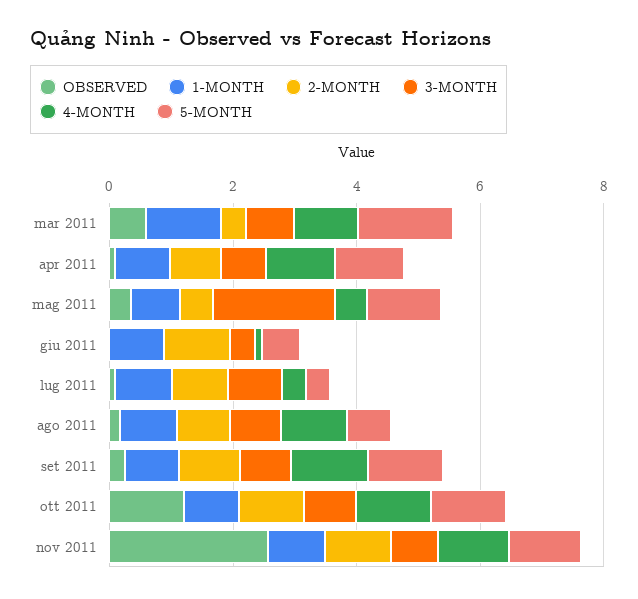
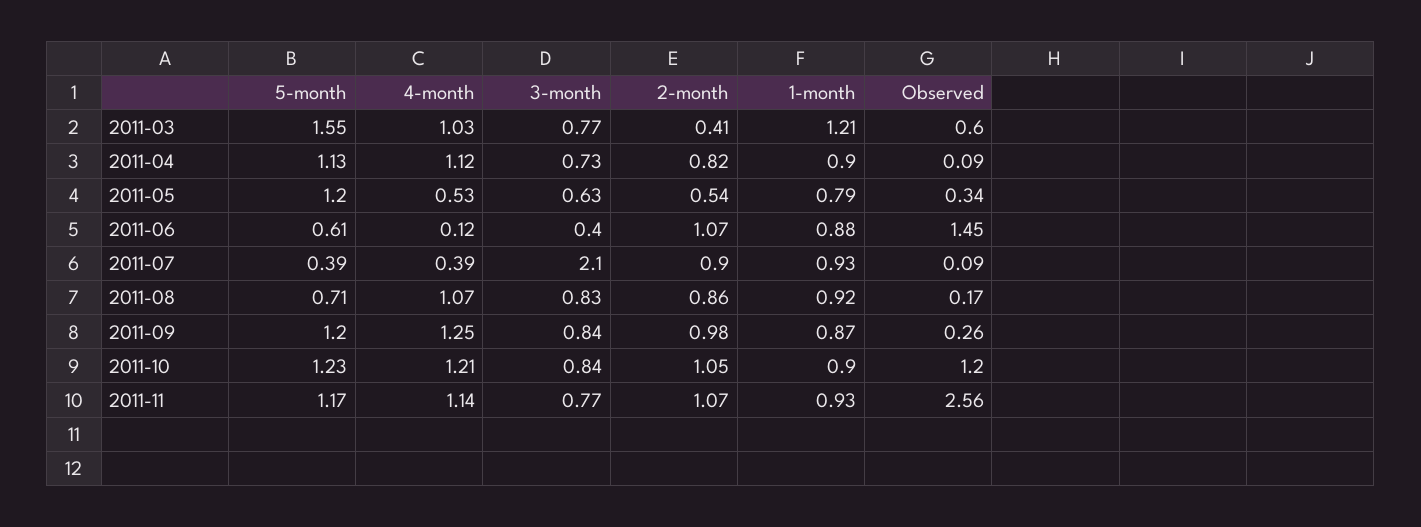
  {
    "OBSERVED": {
      "mar 2011": 0.6,
      "apr 2011": 0.09,
      "mag 2011": 0.34,
-     "giu 2011": 0,
+     "giu 2011": 1.45,
      "lug 2011": 0.09,
      "ago 2011": 0.17,
      "set 2011": 0.26,
      "ott 2011": 1.2,
      "nov 2011": 2.56
    },
    "1-MONTH": {
      "mar 2011": 1.21,
      "apr 2011": 0.9,
      "mag 2011": 0.79,
      "giu 2011": 0.88,
      "lug 2011": 0.93,
      "ago 2011": 0.92,
      "set 2011": 0.87,
      "ott 2011": 0.9,
      "nov 2011": 0.93
    },
    "2-MONTH": {
      "mar 2011": 0.41,
      "apr 2011": 0.82,
      "mag 2011": 0.54,
      "giu 2011": 1.07,
      "lug 2011": 0.9,
      "ago 2011": 0.86,
      "set 2011": 0.98,
      "ott 2011": 1.05,
      "nov 2011": 1.07
    },
    "3-MONTH": {
      "mar 2011": 0.77,
      "apr 2011": 0.73,
-     "mag 2011": 2,
+     "mag 2011": 0.63,
      "giu 2011": 0.4,
-     "lug 2011": 1,
+     "lug 2011": 2.1,
      "ago 2011": 0.83,
      "set 2011": 0.84,
      "ott 2011": 0.84,
      "nov 2011": 0.77
    },
    "4-MONTH": {
      "mar 2011": 1.03,
      "apr 2011": 1.12,
      "mag 2011": 0.53,
      "giu 2011": 0.12,
      "lug 2011": 0.39,
      "ago 2011": 1.07,
      "set 2011": 1.25,
      "ott 2011": 1.21,
      "nov 2011": 1.14
    },
    "5-MONTH": {
      "mar 2011": 1.55,
      "apr 2011": 1.13,
      "mag 2011": 1.2,
      "giu 2011": 0.61,
      "lug 2011": 0.39,
      "ago 2011": 0.71,
      "set 2011": 1.2,
      "ott 2011": 1.23,
      "nov 2011": 1.17
    }
  }

